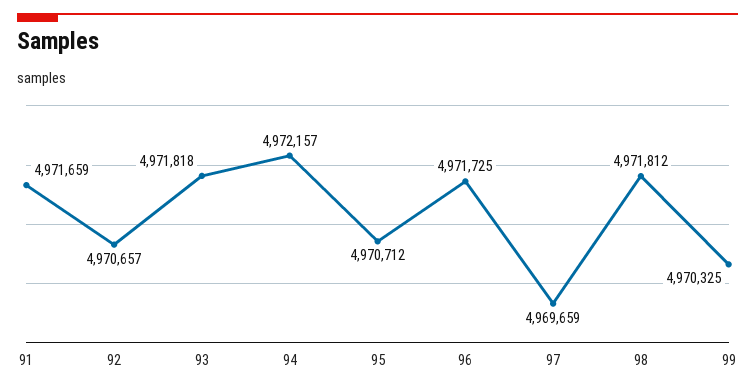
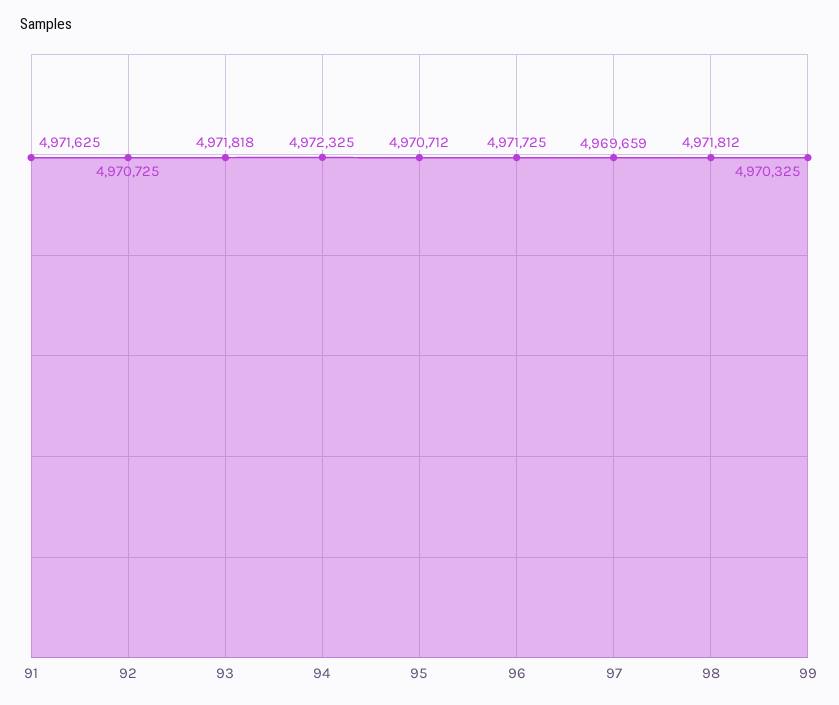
  {
-   "91": 4971659,
+   "91": 4971625,
-   "92": 4970657,
+   "92": 4970725,
    "93": 4971818,
-   "94": 4972157,
+   "94": 4972325,
    "95": 4970712,
    "96": 4971725,
    "97": 4969659,
    "98": 4971812,
    "99": 4970325
  }

